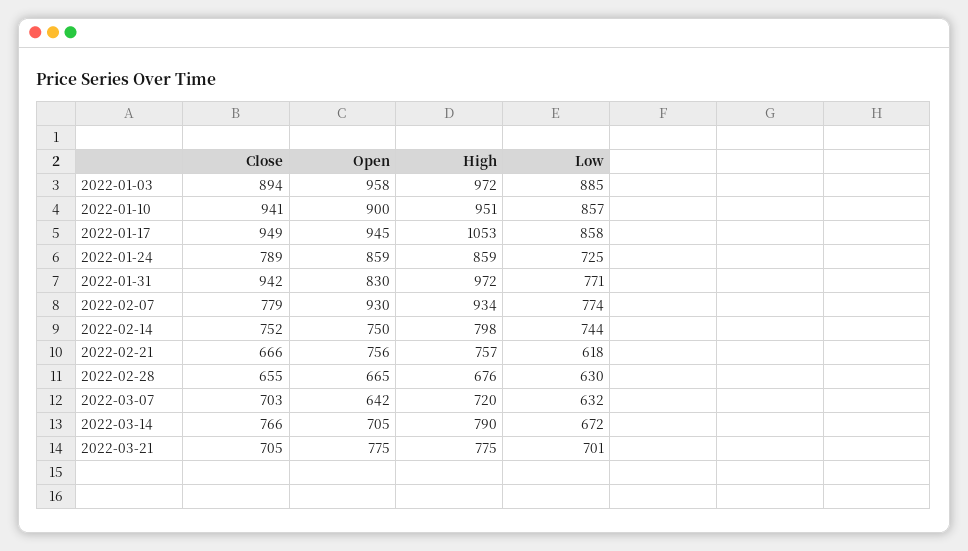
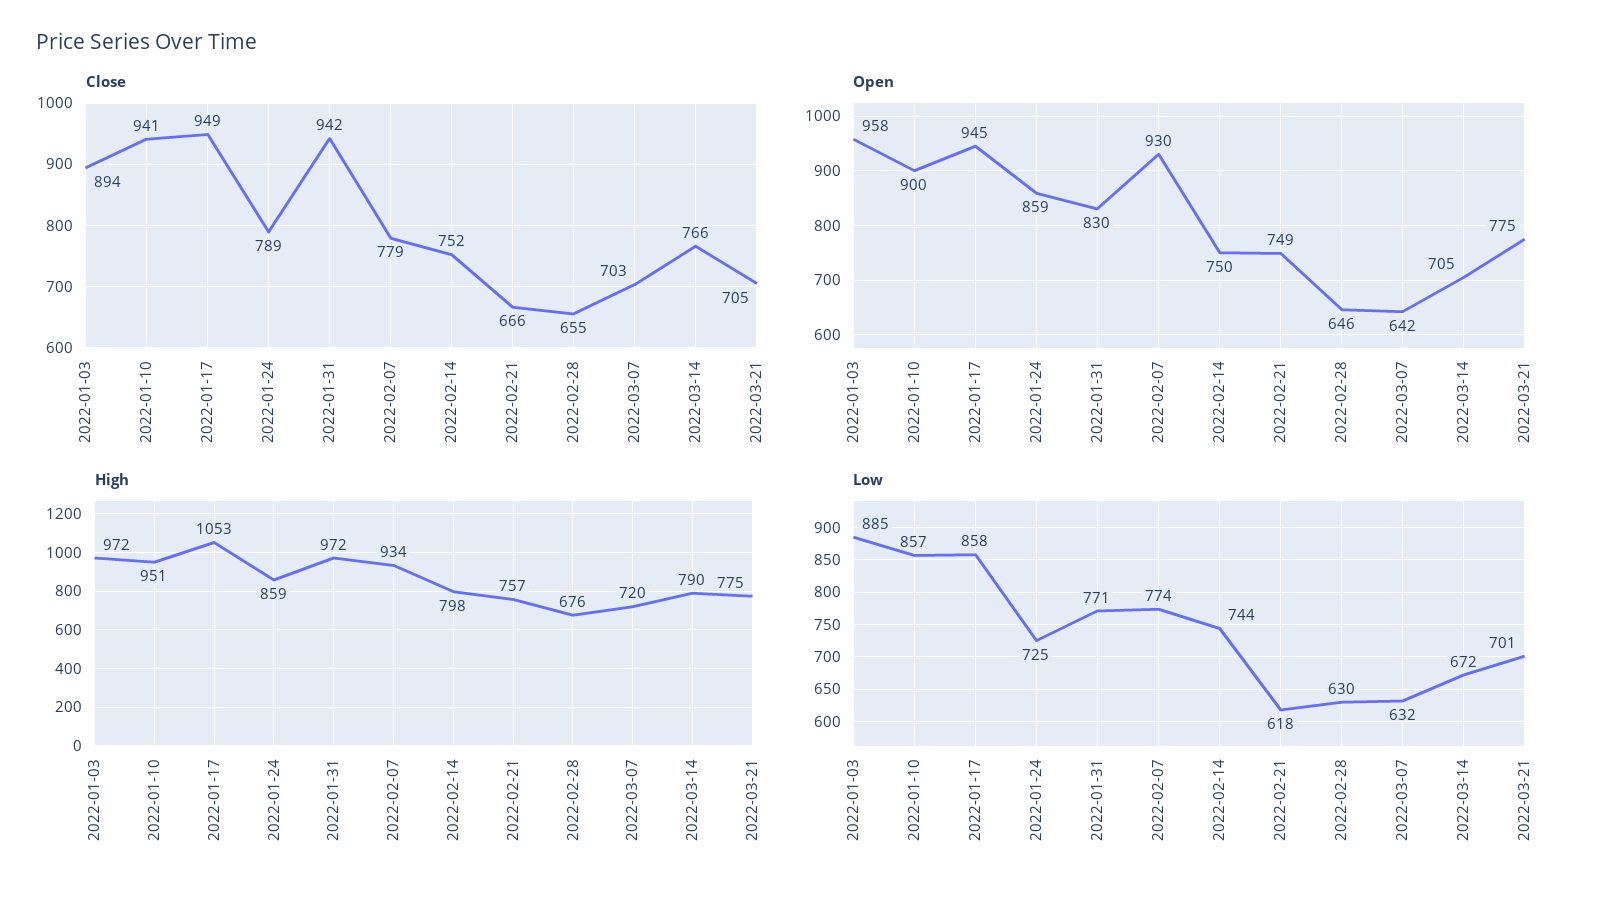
  {
    "Close": {
      "2022-01-03": 894,
      "2022-01-10": 941,
      "2022-01-17": 949,
      "2022-01-24": 789,
      "2022-01-31": 942,
      "2022-02-07": 779,
      "2022-02-14": 752,
      "2022-02-21": 666,
      "2022-02-28": 655,
      "2022-03-07": 703,
      "2022-03-14": 766,
      "2022-03-21": 705
    },
    "Open": {
      "2022-01-03": 958,
      "2022-01-10": 900,
      "2022-01-17": 945,
      "2022-01-24": 859,
      "2022-01-31": 830,
      "2022-02-07": 930,
      "2022-02-14": 750,
-     "2022-02-21": 756,
+     "2022-02-21": 749,
-     "2022-02-28": 665,
+     "2022-02-28": 646,
      "2022-03-07": 642,
      "2022-03-14": 705,
      "2022-03-21": 775
    },
    "High": {
      "2022-01-03": 972,
      "2022-01-10": 951,
      "2022-01-17": 1053,
      "2022-01-24": 859,
      "2022-01-31": 972,
      "2022-02-07": 934,
      "2022-02-14": 798,
      "2022-02-21": 757,
      "2022-02-28": 676,
      "2022-03-07": 720,
      "2022-03-14": 790,
      "2022-03-21": 775
    },
    "Low": {
      "2022-01-03": 885,
      "2022-01-10": 857,
      "2022-01-17": 858,
      "2022-01-24": 725,
      "2022-01-31": 771,
      "2022-02-07": 774,
      "2022-02-14": 744,
      "2022-02-21": 618,
      "2022-02-28": 630,
      "2022-03-07": 632,
      "2022-03-14": 672,
      "2022-03-21": 701
    }
  }

